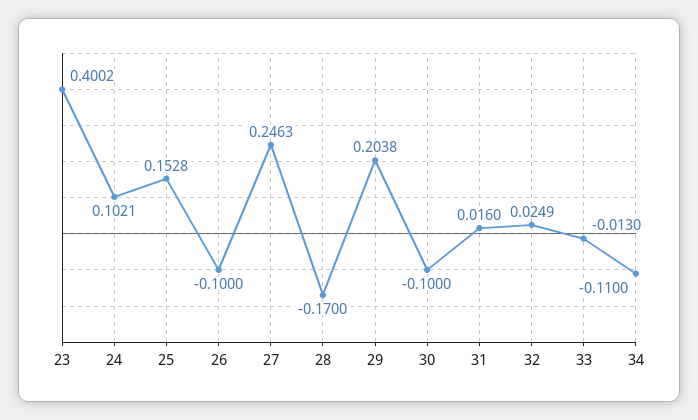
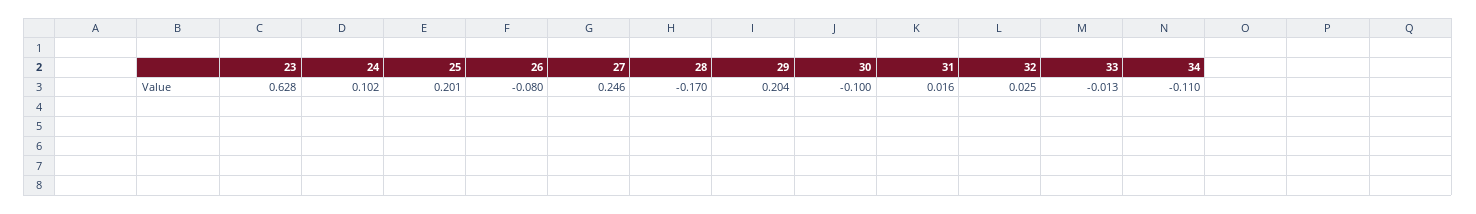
  {
-   "23": 0.4002,
+   "23": 0.628,
    "24": 0.1021,
-   "25": 0.1528,
+   "25": 0.201,
-   "26": -0.1,
+   "26": -0.08,
    "27": 0.2463,
    "28": -0.17,
    "29": 0.2038,
    "30": -0.1,
    "31": 0.016,
    "32": 0.0249,
    "33": -0.013,
    "34": -0.11
  }

